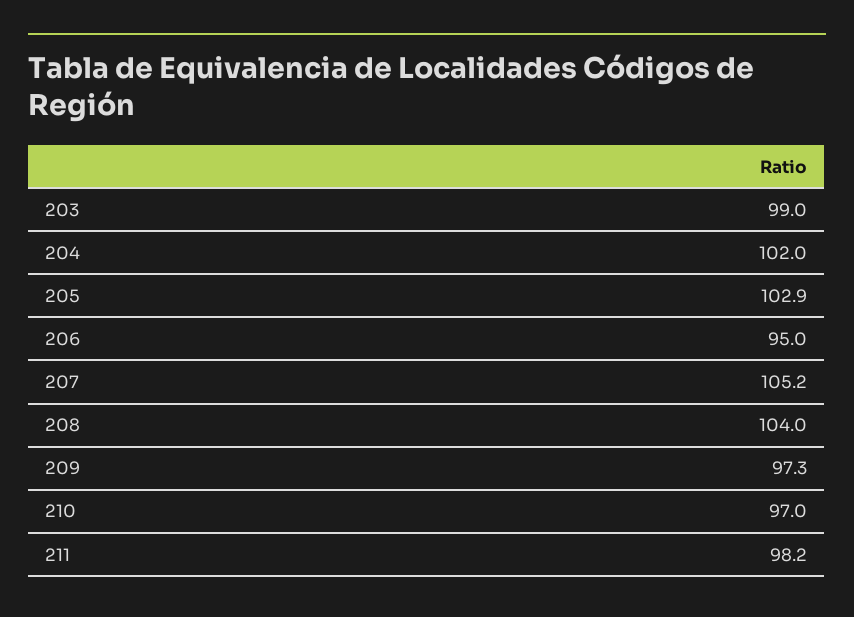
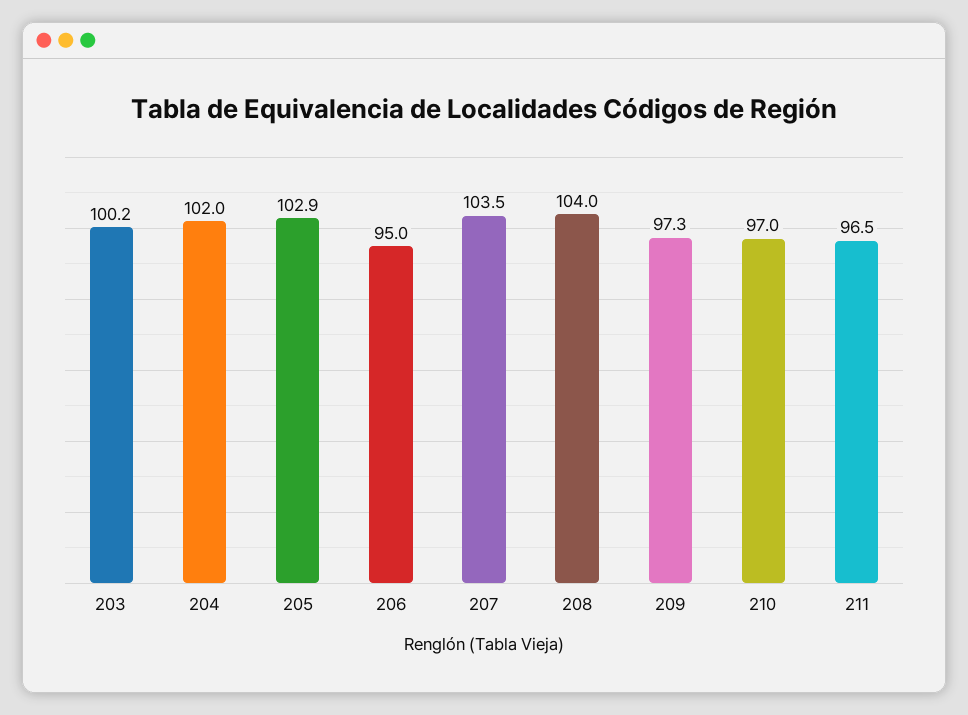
  {
-   "203": 99,
+   "203": 100.2,
    "204": 102,
    "205": 102.9,
    "206": 95,
-   "207": 105.2,
+   "207": 103.5,
    "208": 104,
    "209": 97.3,
    "210": 97,
-   "211": 98.2
+   "211": 96.5
  }

